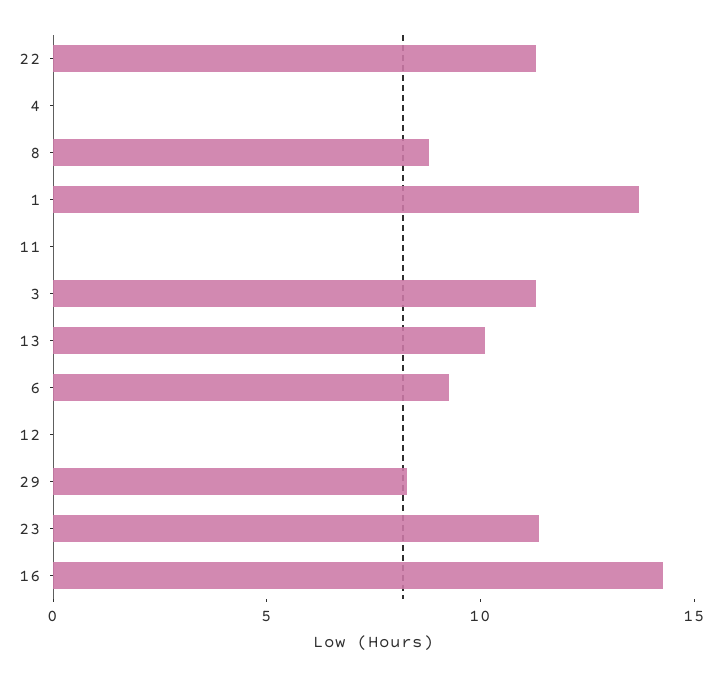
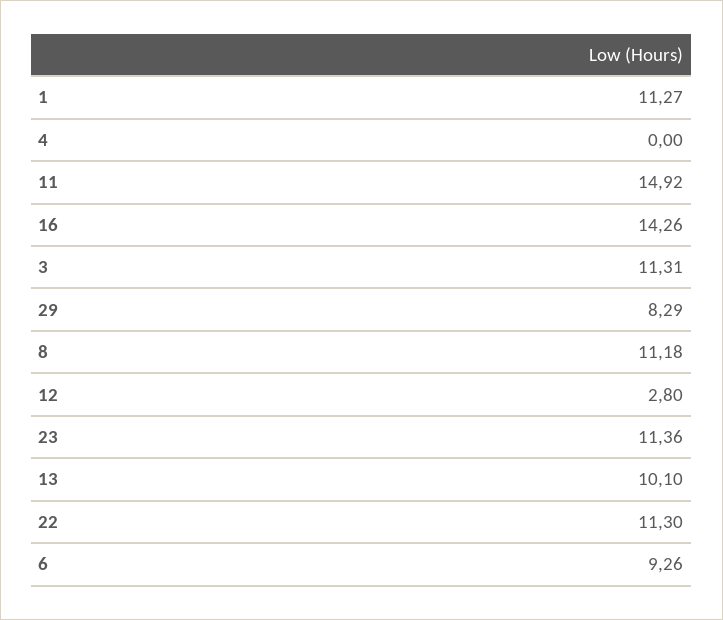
  {
    "22": 11.3,
    "4": 0,
-   "8": 9,
+   "8": 11.18,
-   "1": 14,
+   "1": 11.27,
-   "11": 0,
+   "11": 14.92,
    "3": 11.31,
    "13": 10.1,
    "6": 9.26,
-   "12": 0,
+   "12": 2.8,
    "29": 8.29,
    "23": 11.36,
    "16": 14.26
  }

